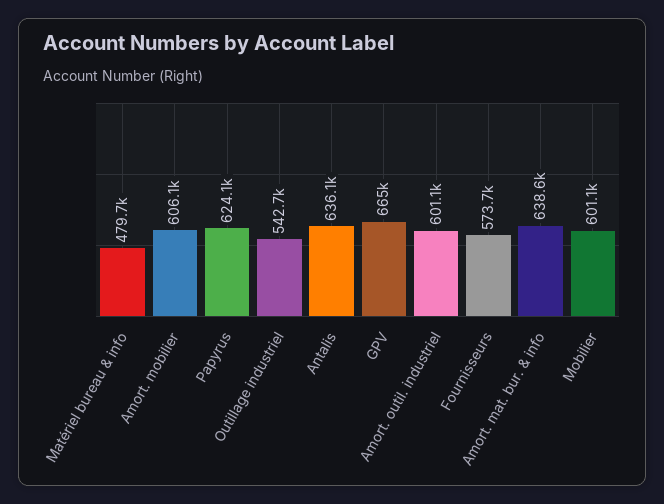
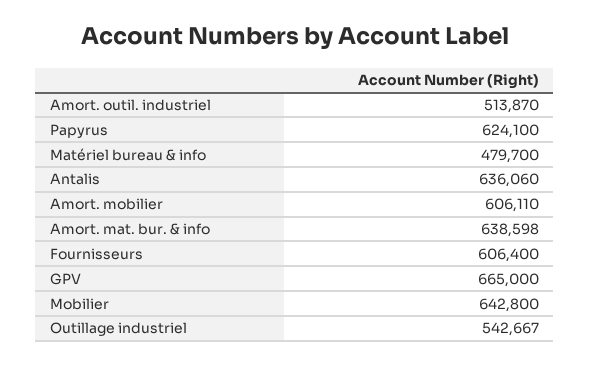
  {
    "Matériel bureau & info": 479700,
    "Amort. mobilier": 606110,
    "Papyrus": 624100,
    "Outillage industriel": 542667,
    "Antalis": 636060,
    "GPV": 665000,
-   "Amort. outil. industriel": 601100,
+   "Amort. outil. industriel": 513870,
-   "Fournisseurs": 573700,
+   "Fournisseurs": 606400,
    "Amort. mat. bur. & info": 638598,
-   "Mobilier": 601100
+   "Mobilier": 642800
  }

